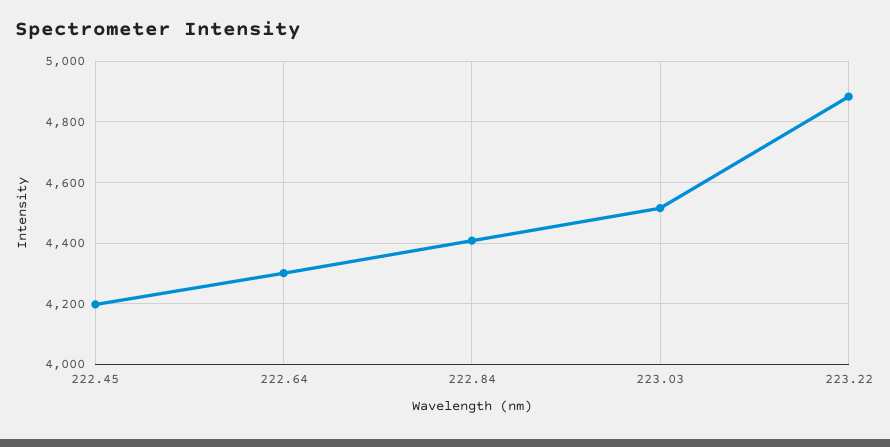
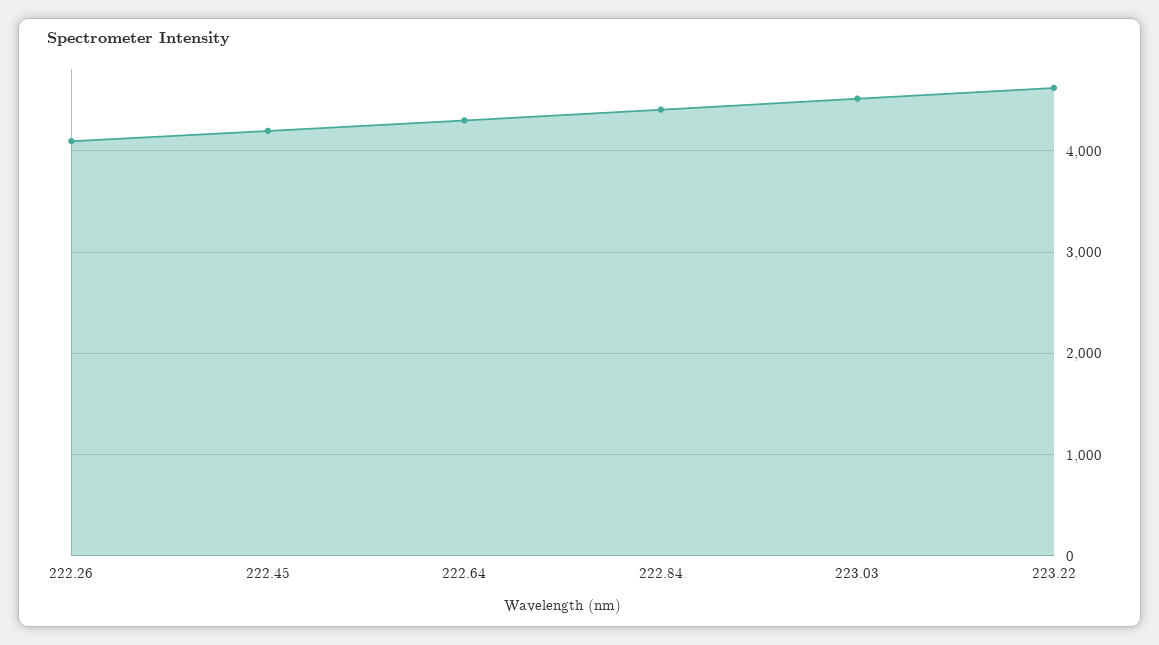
  {
    "222.45": 4200,
    "222.64": 4300,
    "222.84": 4400,
    "223.03": 4520,
-   "223.22": 4880
+   "223.22": 4600,
+   "222.26": 4100
  }

